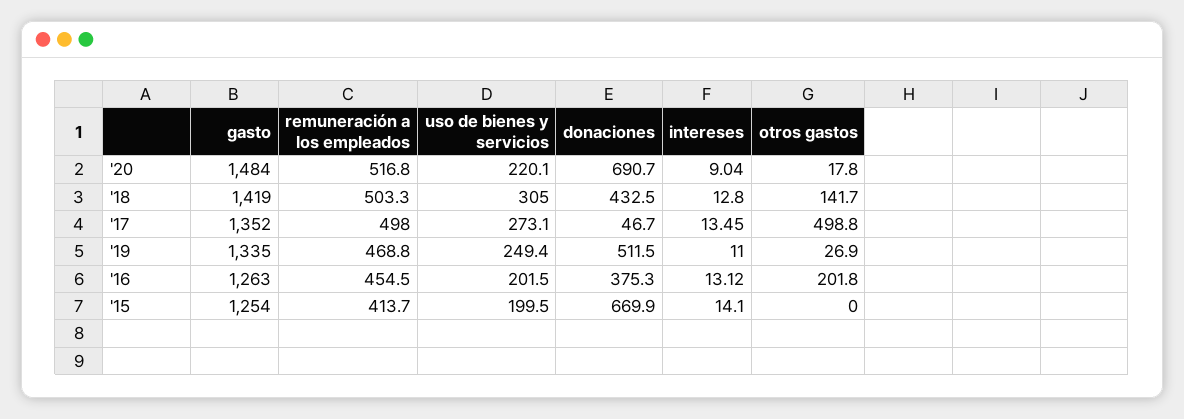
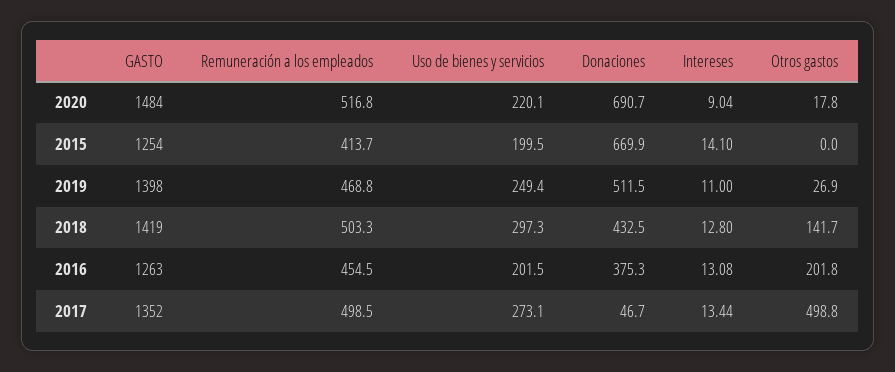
  {
    "gasto": {
      "'20": 1484,
      "'18": 1419,
      "'17": 1352,
-     "'19": 1335,
+     "'19": 1398,
      "'16": 1263,
      "'15": 1254
    },
    "remuneración a los empleados": {
      "'20": 516.8,
      "'18": 503.3,
-     "'17": 498,
+     "'17": 498.5,
      "'19": 468.8,
      "'16": 454.5,
      "'15": 413.7
    },
    "uso de bienes y servicios": {
      "'20": 220.1,
-     "'18": 305,
+     "'18": 297.3,
      "'17": 273.1,
      "'19": 249.4,
      "'16": 201.5,
      "'15": 199.5
    },
    "donaciones": {
      "'20": 690.7,
      "'18": 432.5,
      "'17": 46.7,
      "'19": 511.5,
      "'16": 375.3,
      "'15": 669.9
    },
    "intereses": {
      "'20": 9.04,
      "'18": 12.8,
-     "'17": 13.45,
+     "'17": 13.44,
      "'19": 11,
-     "'16": 13.12,
+     "'16": 13.08,
      "'15": 14.1
    },
    "otros gastos": {
      "'20": 17.8,
      "'18": 141.7,
      "'17": 498.8,
      "'19": 26.9,
      "'16": 201.8,
      "'15": 0
    }
  }

